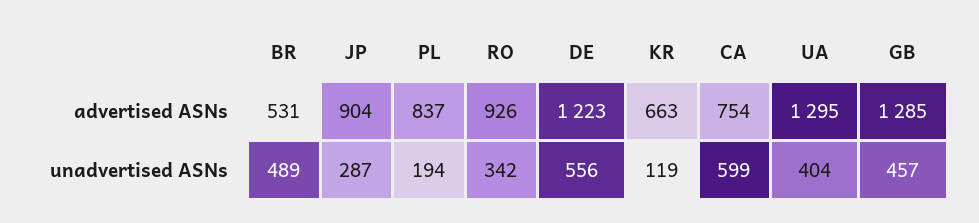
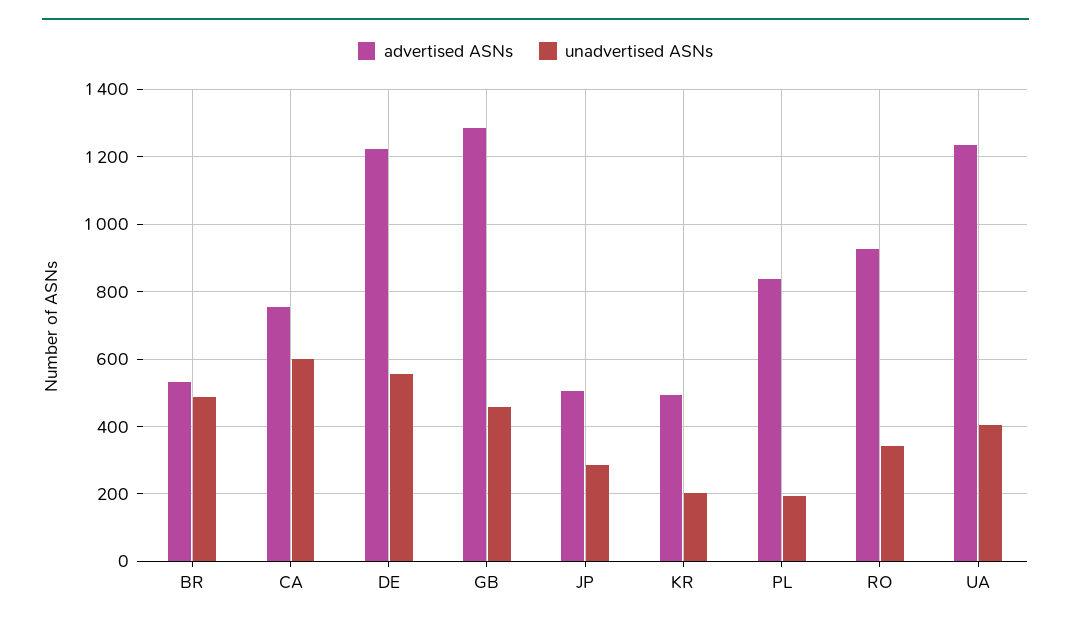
  {
    "advertised ASNs": {
      "BR": 531,
-     "JP": 904,
+     "JP": 500,
      "PL": 837,
      "RO": 926,
      "DE": 1223,
-     "KR": 663,
+     "KR": 500,
      "CA": 754,
-     "UA": 1295,
+     "UA": 1240,
      "GB": 1285
    },
    "unadvertised ASNs": {
      "BR": 489,
      "JP": 287,
      "PL": 194,
      "RO": 342,
      "DE": 556,
-     "KR": 119,
+     "KR": 200,
      "CA": 599,
      "UA": 404,
      "GB": 457
    }
  }

